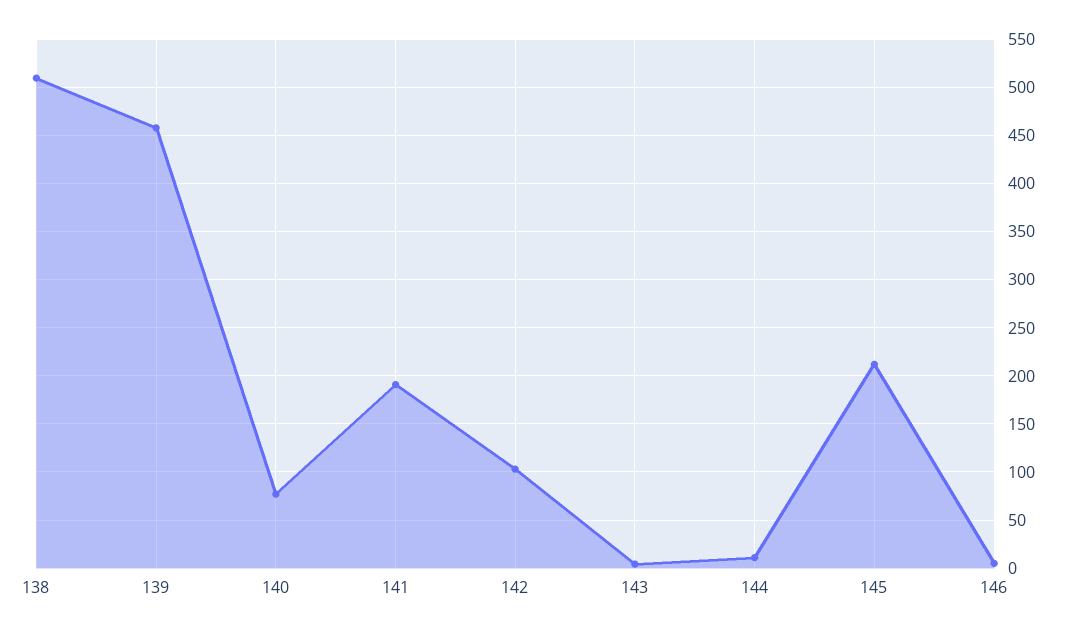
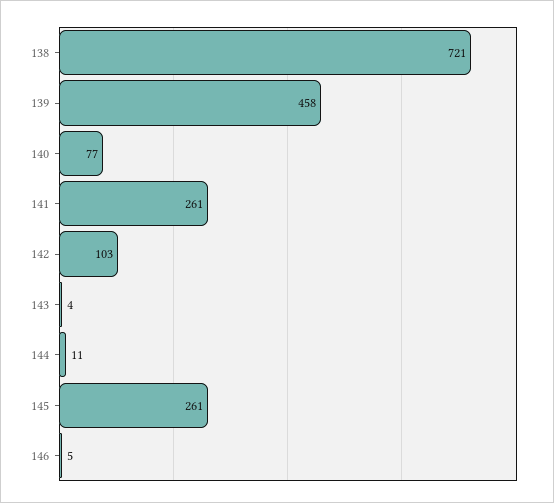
  {
-   "138": 510,
+   "138": 721,
    "139": 458,
    "140": 77,
-   "141": 190,
+   "141": 261,
    "142": 103,
    "143": 4,
    "144": 11,
-   "145": 210,
+   "145": 261,
    "146": 5
  }

